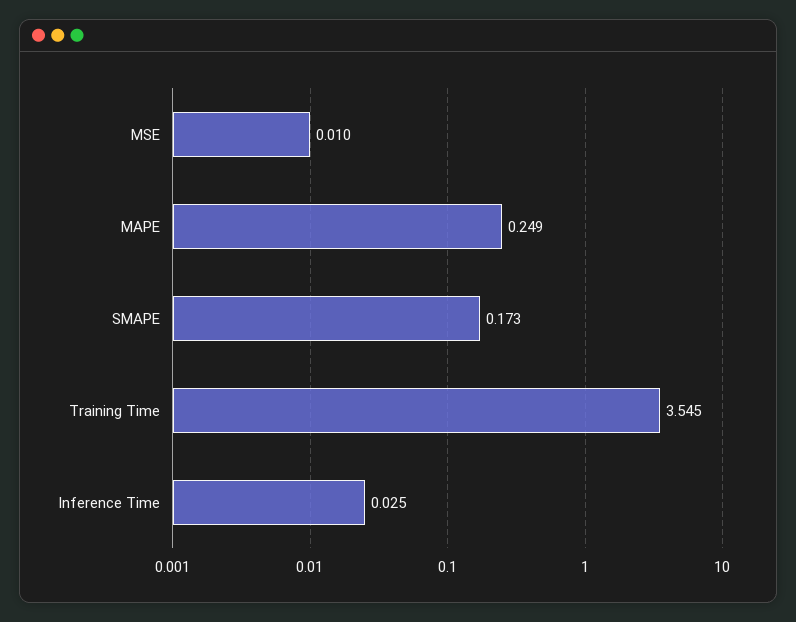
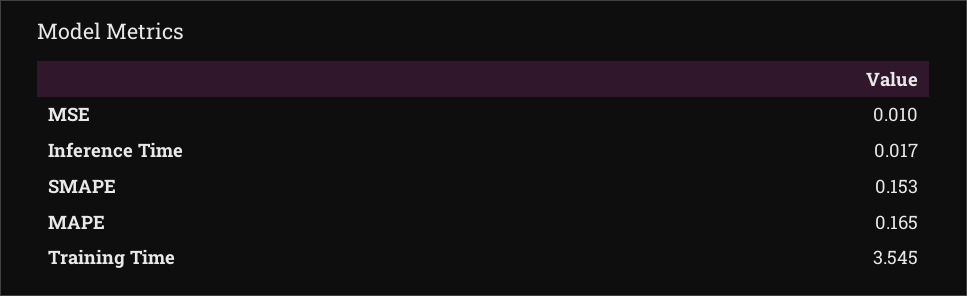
  {
    "MSE": 0.01,
-   "MAPE": 0.249,
+   "MAPE": 0.165,
-   "SMAPE": 0.173,
+   "SMAPE": 0.153,
    "Training Time": 3.545,
-   "Inference Time": 0.025
+   "Inference Time": 0.017
  }

